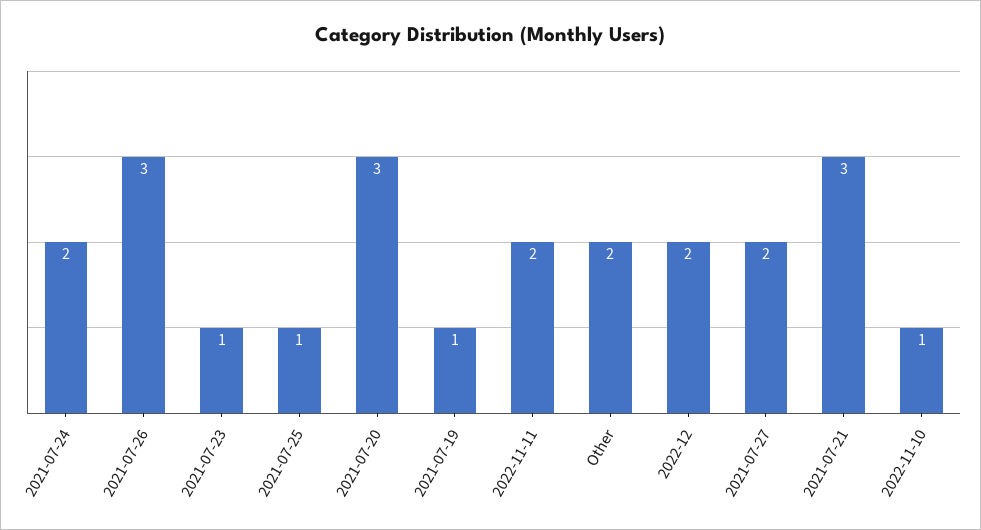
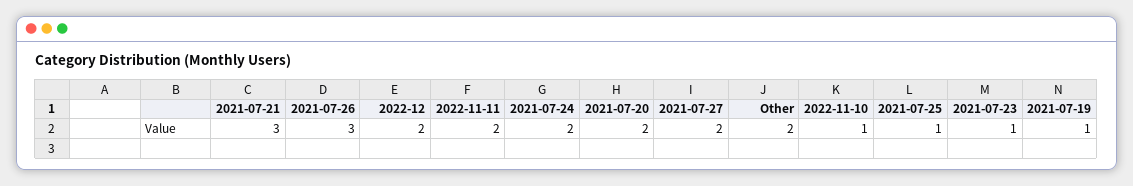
  {
    "2021-07-24": 2,
    "2021-07-26": 3,
    "2021-07-23": 1,
    "2021-07-25": 1,
-   "2021-07-20": 3,
+   "2021-07-20": 2,
    "2021-07-19": 1,
    "2022-11-11": 2,
    "Other": 2,
    "2022-12": 2,
    "2021-07-27": 2,
    "2021-07-21": 3,
    "2022-11-10": 1
  }

